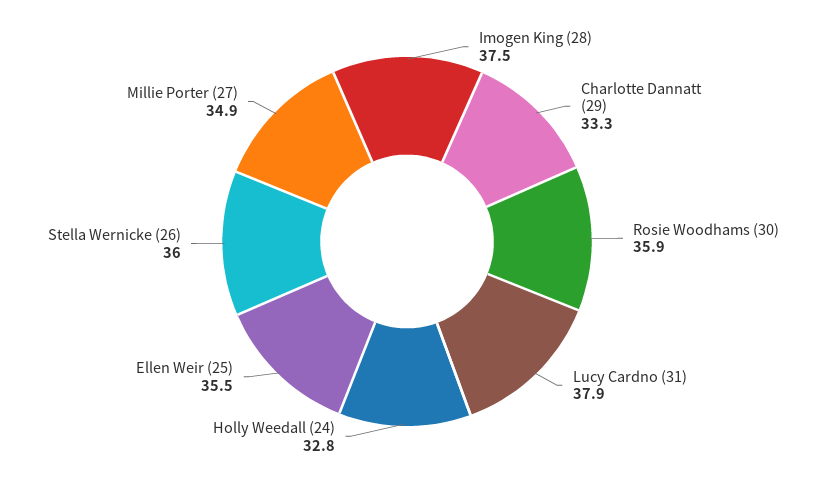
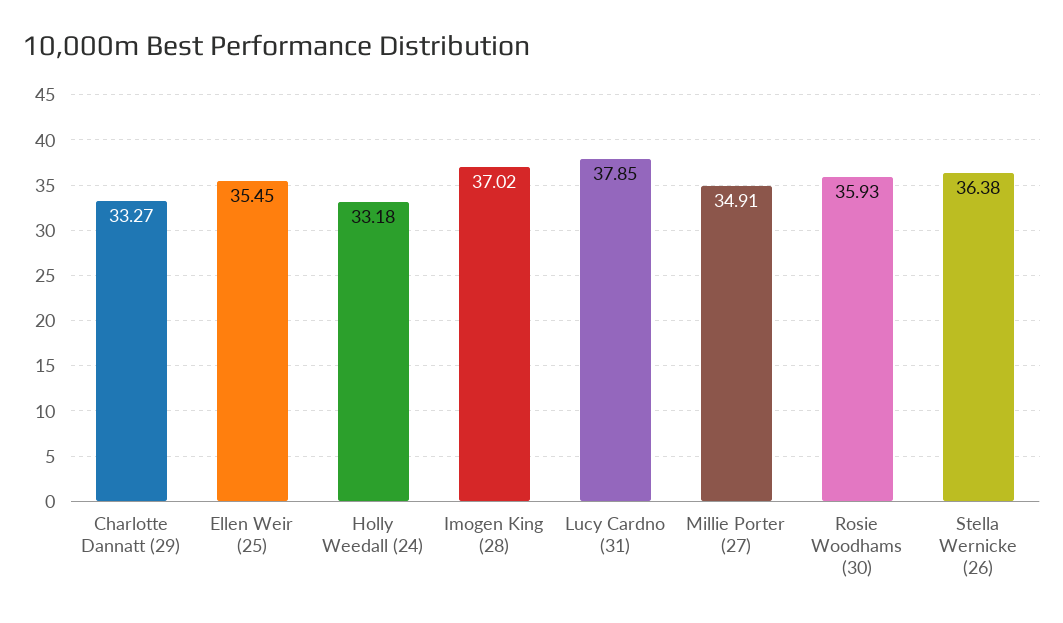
  {
-   "Imogen King (28)": 37.5,
+   "Imogen King (28)": 37.02,
    "Charlotte Dannatt (29)": 33.27,
    "Rosie Woodhams (30)": 35.93,
    "Lucy Cardno (31)": 37.85,
-   "Holly Weedall (24)": 32.8,
+   "Holly Weedall (24)": 33.18,
    "Ellen Weir (25)": 35.45,
-   "Stella Wernicke (26)": 36,
+   "Stella Wernicke (26)": 36.38,
    "Millie Porter (27)": 34.91
  }

